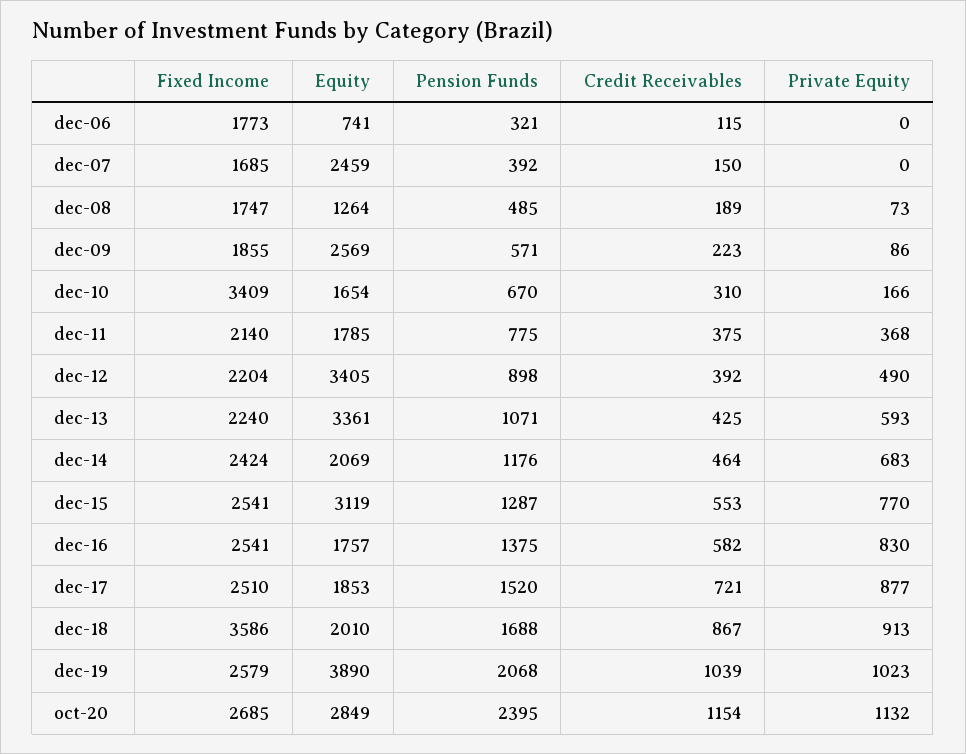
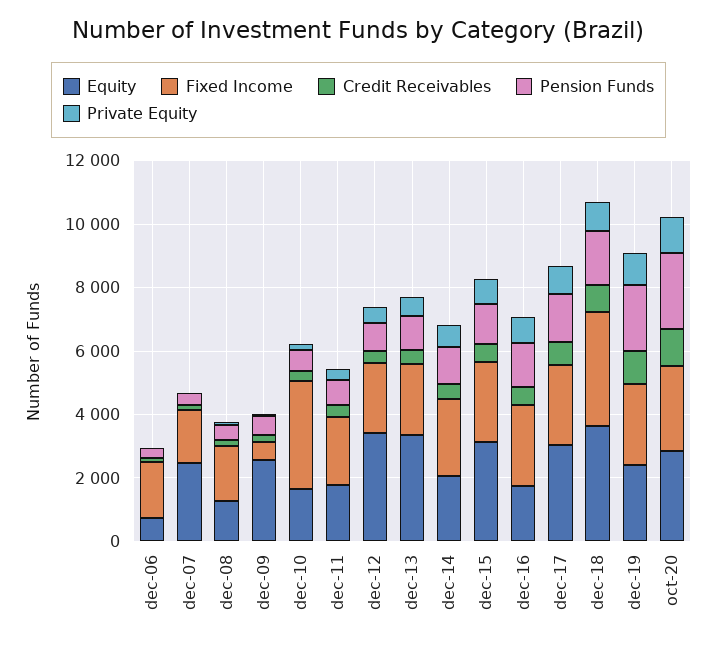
  {
    "Fixed Income": {
      "dec-06": 1773,
      "dec-07": 1685,
      "dec-08": 1747,
-     "dec-09": 1855,
+     "dec-09": 500,
      "dec-10": 3409,
      "dec-11": 2140,
      "dec-12": 2204,
      "dec-13": 2240,
      "dec-14": 2424,
      "dec-15": 2541,
      "dec-16": 2541,
      "dec-17": 2510,
      "dec-18": 3586,
      "dec-19": 2579,
      "oct-20": 2685
    },
    "Equity": {
      "dec-06": 741,
      "dec-07": 2459,
      "dec-08": 1264,
      "dec-09": 2569,
      "dec-10": 1654,
      "dec-11": 1785,
      "dec-12": 3405,
      "dec-13": 3361,
      "dec-14": 2069,
      "dec-15": 3119,
      "dec-16": 1757,
-     "dec-17": 1853,
+     "dec-17": 3000,
-     "dec-18": 2010,
+     "dec-18": 3500,
-     "dec-19": 3890,
+     "dec-19": 2500,
      "oct-20": 2849
    },
    "Pension Funds": {
      "dec-06": 321,
      "dec-07": 392,
      "dec-08": 485,
      "dec-09": 571,
      "dec-10": 670,
      "dec-11": 775,
      "dec-12": 898,
      "dec-13": 1071,
      "dec-14": 1176,
      "dec-15": 1287,
      "dec-16": 1375,
      "dec-17": 1520,
      "dec-18": 1688,
      "dec-19": 2068,
      "oct-20": 2395
    },
    "Credit Receivables": {
      "dec-06": 115,
      "dec-07": 150,
      "dec-08": 189,
      "dec-09": 223,
      "dec-10": 310,
      "dec-11": 375,
      "dec-12": 392,
      "dec-13": 425,
      "dec-14": 464,
      "dec-15": 553,
      "dec-16": 582,
      "dec-17": 721,
      "dec-18": 867,
      "dec-19": 1039,
      "oct-20": 1154
    },
    "Private Equity": {
      "dec-06": 0,
      "dec-07": 0,
      "dec-08": 73,
      "dec-09": 86,
      "dec-10": 166,
      "dec-11": 368,
      "dec-12": 490,
      "dec-13": 593,
      "dec-14": 683,
      "dec-15": 770,
      "dec-16": 830,
      "dec-17": 877,
      "dec-18": 913,
      "dec-19": 1023,
      "oct-20": 1132
    }
  }

